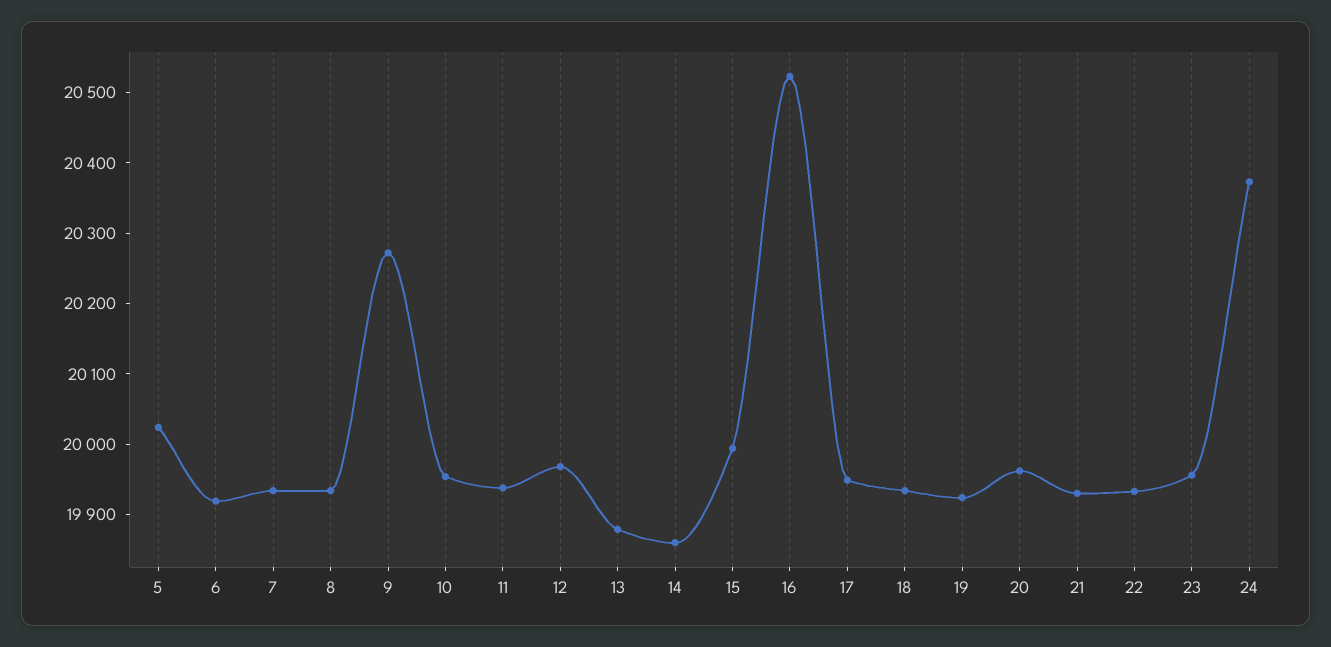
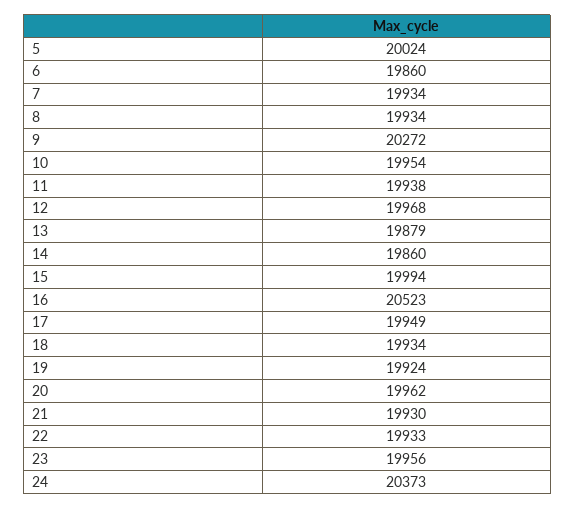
  {
    "5": 20024,
-   "6": 19920,
+   "6": 19860,
    "7": 19934,
    "8": 19934,
    "9": 20272,
    "10": 19954,
    "11": 19938,
    "12": 19968,
    "13": 19879,
    "14": 19860,
    "15": 19994,
    "16": 20523,
    "17": 19949,
    "18": 19934,
    "19": 19924,
    "20": 19962,
    "21": 19930,
    "22": 19933,
    "23": 19956,
    "24": 20373
  }

